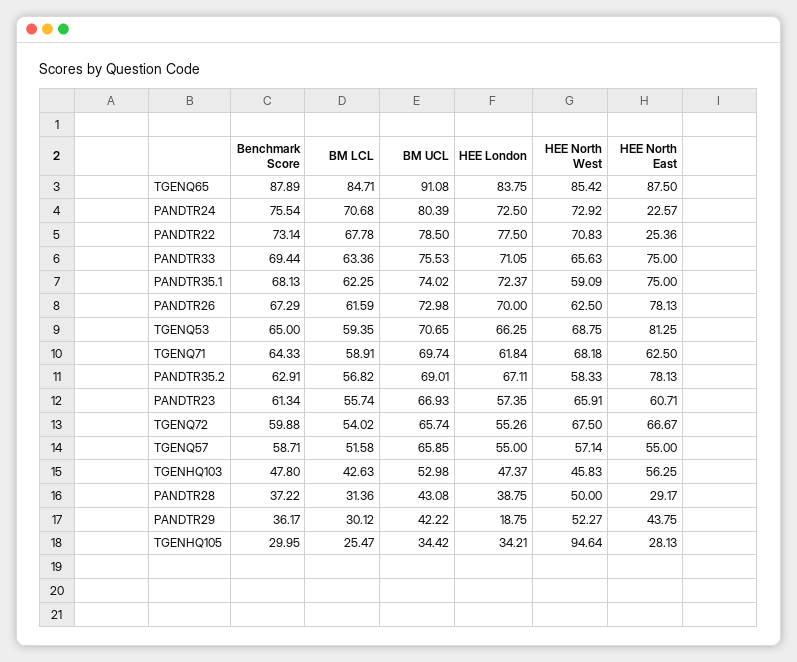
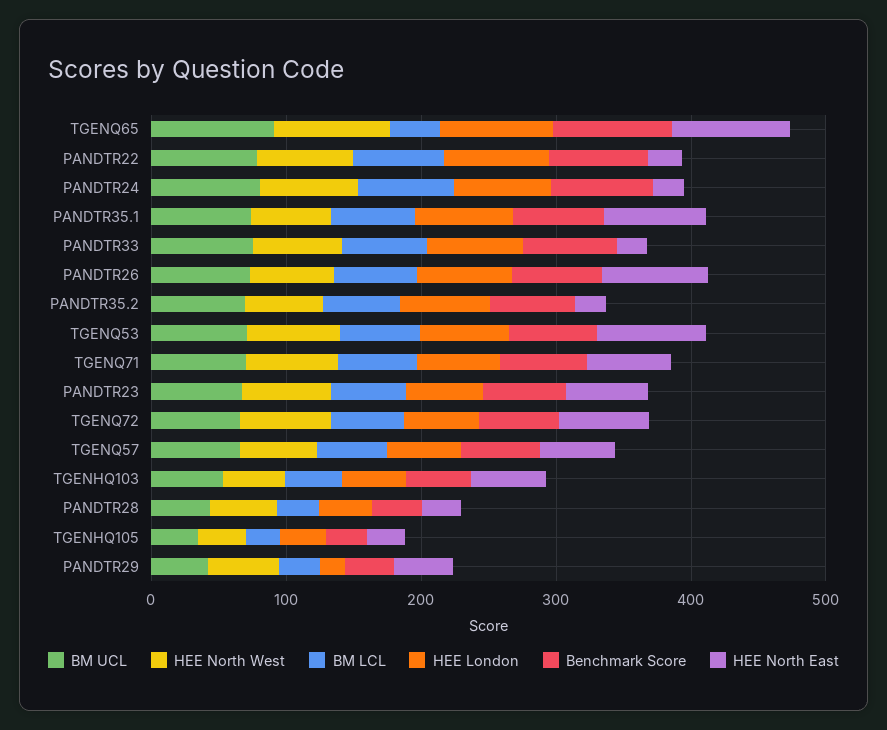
  {
    "Benchmark Score": {
      "TGENQ65": 87.89,
      "PANDTR24": 75.54,
      "PANDTR22": 73.14,
      "PANDTR33": 69.44,
      "PANDTR35.1": 68.13,
      "PANDTR26": 67.29,
      "TGENQ53": 65,
      "TGENQ71": 64.33,
      "PANDTR35.2": 62.91,
      "PANDTR23": 61.34,
      "TGENQ72": 59.88,
      "TGENQ57": 58.71,
      "TGENHQ103": 47.8,
      "PANDTR28": 37.22,
      "PANDTR29": 36.17,
      "TGENHQ105": 29.95
    },
    "BM LCL": {
-     "TGENQ65": 84.71,
+     "TGENQ65": 40,
      "PANDTR24": 70.68,
      "PANDTR22": 67.78,
      "PANDTR33": 63.36,
      "PANDTR35.1": 62.25,
      "PANDTR26": 61.59,
      "TGENQ53": 59.35,
      "TGENQ71": 58.91,
      "PANDTR35.2": 56.82,
      "PANDTR23": 55.74,
      "TGENQ72": 54.02,
      "TGENQ57": 51.58,
      "TGENHQ103": 42.63,
      "PANDTR28": 31.36,
      "PANDTR29": 30.12,
      "TGENHQ105": 25.47
    },
    "BM UCL": {
      "TGENQ65": 91.08,
      "PANDTR24": 80.39,
      "PANDTR22": 78.5,
      "PANDTR33": 75.53,
      "PANDTR35.1": 74.02,
      "PANDTR26": 72.98,
      "TGENQ53": 70.65,
      "TGENQ71": 69.74,
      "PANDTR35.2": 69.01,
      "PANDTR23": 66.93,
      "TGENQ72": 65.74,
      "TGENQ57": 65.85,
      "TGENHQ103": 52.98,
      "PANDTR28": 43.08,
      "PANDTR29": 42.22,
      "TGENHQ105": 34.42
    },
    "HEE London": {
      "TGENQ65": 83.75,
      "PANDTR24": 72.5,
      "PANDTR22": 77.5,
      "PANDTR33": 71.05,
      "PANDTR35.1": 72.37,
      "PANDTR26": 70,
      "TGENQ53": 66.25,
      "TGENQ71": 61.84,
      "PANDTR35.2": 67.11,
      "PANDTR23": 57.35,
      "TGENQ72": 55.26,
      "TGENQ57": 55,
      "TGENHQ103": 47.37,
      "PANDTR28": 38.75,
      "PANDTR29": 18.75,
      "TGENHQ105": 34.21
    },
    "HEE North West": {
      "TGENQ65": 85.42,
      "PANDTR24": 72.92,
      "PANDTR22": 70.83,
      "PANDTR33": 65.63,
      "PANDTR35.1": 59.09,
      "PANDTR26": 62.5,
      "TGENQ53": 68.75,
      "TGENQ71": 68.18,
      "PANDTR35.2": 58.33,
      "PANDTR23": 65.91,
      "TGENQ72": 67.5,
      "TGENQ57": 57.14,
      "TGENHQ103": 45.83,
      "PANDTR28": 50,
      "PANDTR29": 52.27,
-     "TGENHQ105": 94.64
+     "TGENHQ105": 40
    },
    "HEE North East": {
      "TGENQ65": 87.5,
      "PANDTR24": 22.57,
      "PANDTR22": 25.36,
-     "PANDTR33": 75,
+     "PANDTR33": 20,
      "PANDTR35.1": 75,
      "PANDTR26": 78.13,
      "TGENQ53": 81.25,
      "TGENQ71": 62.5,
-     "PANDTR35.2": 78.13,
+     "PANDTR35.2": 20,
      "PANDTR23": 60.71,
      "TGENQ72": 66.67,
      "TGENQ57": 55,
      "TGENHQ103": 56.25,
      "PANDTR28": 29.17,
      "PANDTR29": 43.75,
      "TGENHQ105": 28.13
    }
  }

